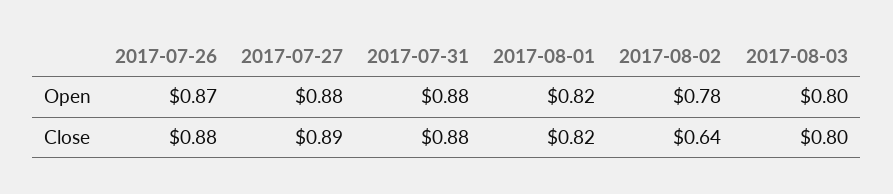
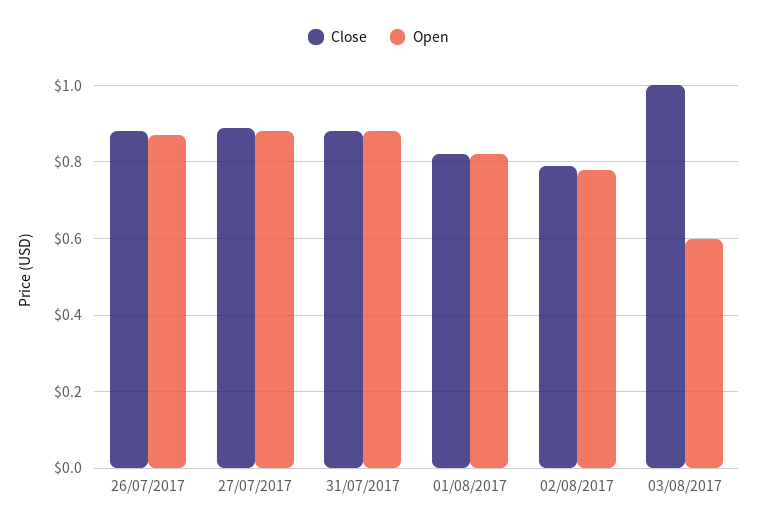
  {
    "Open": {
      "2017-07-26": 0.87,
      "2017-07-27": 0.88,
      "2017-07-31": 0.88,
      "2017-08-01": 0.82,
      "2017-08-02": 0.78,
-     "2017-08-03": 0.8
+     "2017-08-03": 0.6
    },
    "Close": {
      "2017-07-26": 0.88,
      "2017-07-27": 0.89,
      "2017-07-31": 0.88,
      "2017-08-01": 0.82,
-     "2017-08-02": 0.64,
+     "2017-08-02": 0.8,
-     "2017-08-03": 0.8
+     "2017-08-03": 1
    }
  }

